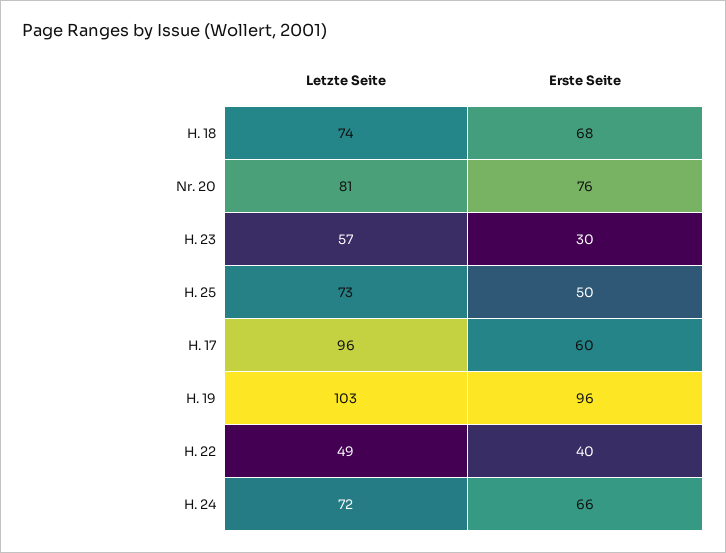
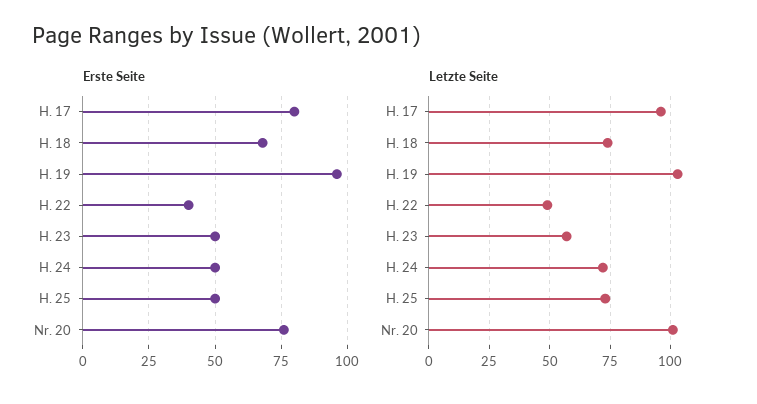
  {
    "Letzte Seite": {
      "H. 18": 74,
-     "Nr. 20": 81,
+     "Nr. 20": 100,
      "H. 23": 57,
      "H. 25": 73,
      "H. 17": 96,
      "H. 19": 103,
      "H. 22": 49,
      "H. 24": 72
    },
    "Erste Seite": {
      "H. 18": 68,
      "Nr. 20": 76,
-     "H. 23": 30,
+     "H. 23": 50,
      "H. 25": 50,
-     "H. 17": 60,
+     "H. 17": 80,
      "H. 19": 96,
      "H. 22": 40,
-     "H. 24": 66
+     "H. 24": 50
    }
  }

